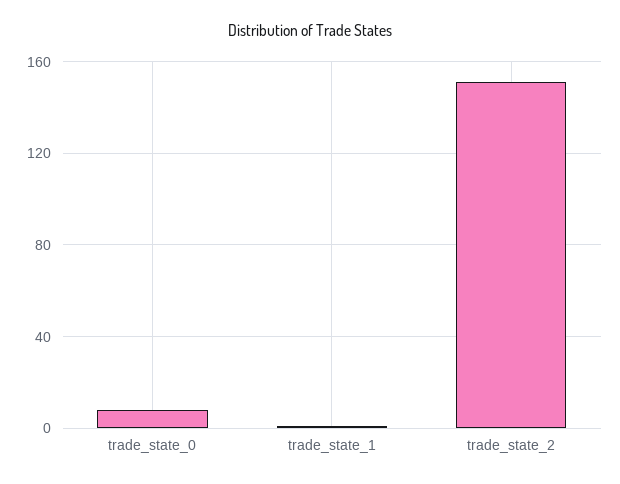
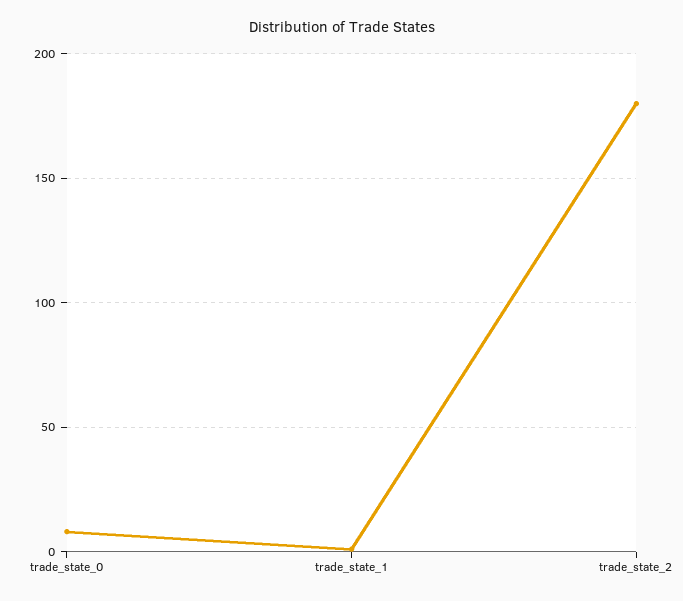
  {
    "trade_state_0": 10,
    "trade_state_1": 0,
-   "trade_state_2": 150
+   "trade_state_2": 180
  }

